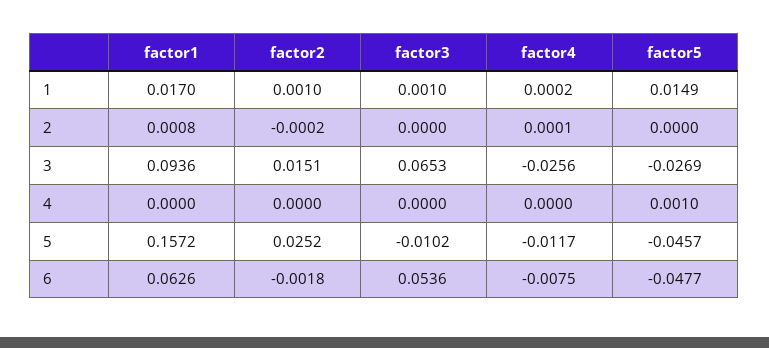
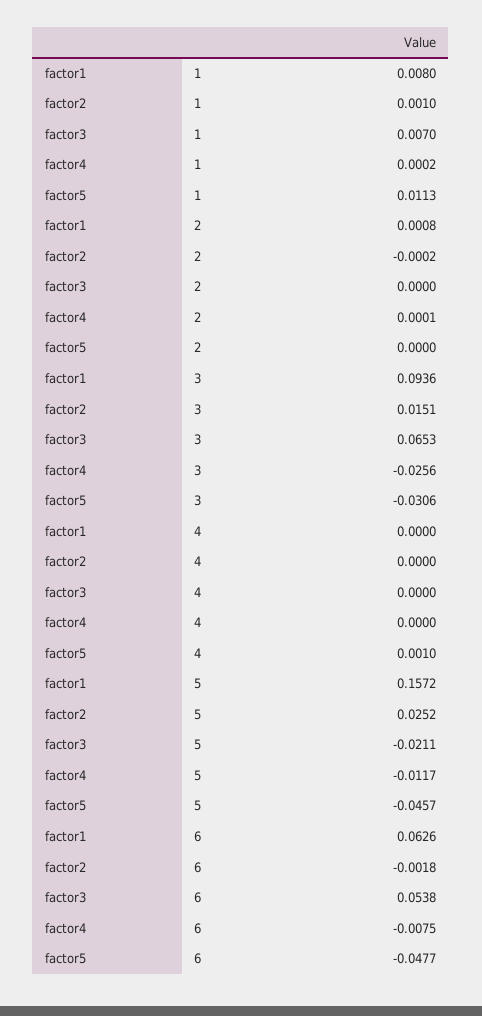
  {
    "factor1": {
-     "1": 0.017,
+     "1": 0.008,
      "2": 0.0008,
      "3": 0.0936,
      "4": 0,
      "5": 0.1572,
      "6": 0.0626
    },
    "factor2": {
      "1": 0.001,
      "2": -0.0002,
      "3": 0.0151,
      "4": 0,
      "5": 0.0252,
      "6": -0.0018
    },
    "factor3": {
-     "1": 0.001,
+     "1": 0.007,
      "2": 0,
      "3": 0.0653,
      "4": 0,
-     "5": -0.0102,
+     "5": -0.0211,
-     "6": 0.0536
+     "6": 0.0538
    },
    "factor4": {
      "1": 0.0002,
      "2": 0.0001,
      "3": -0.0256,
      "4": 0,
      "5": -0.0117,
      "6": -0.0075
    },
    "factor5": {
-     "1": 0.0149,
+     "1": 0.0113,
      "2": 0,
-     "3": -0.0269,
+     "3": -0.0306,
      "4": 0.001,
      "5": -0.0457,
      "6": -0.0477
    }
  }

